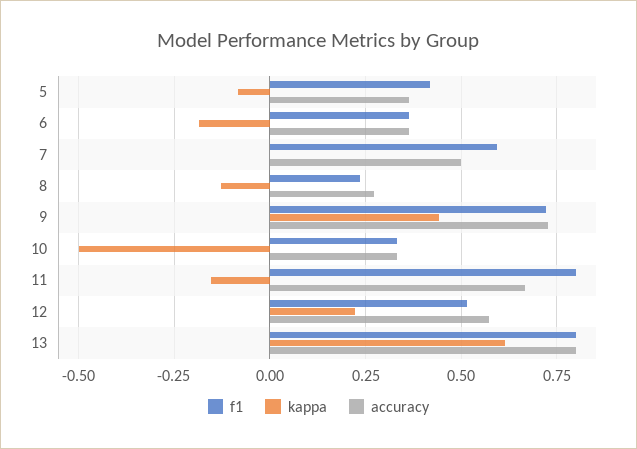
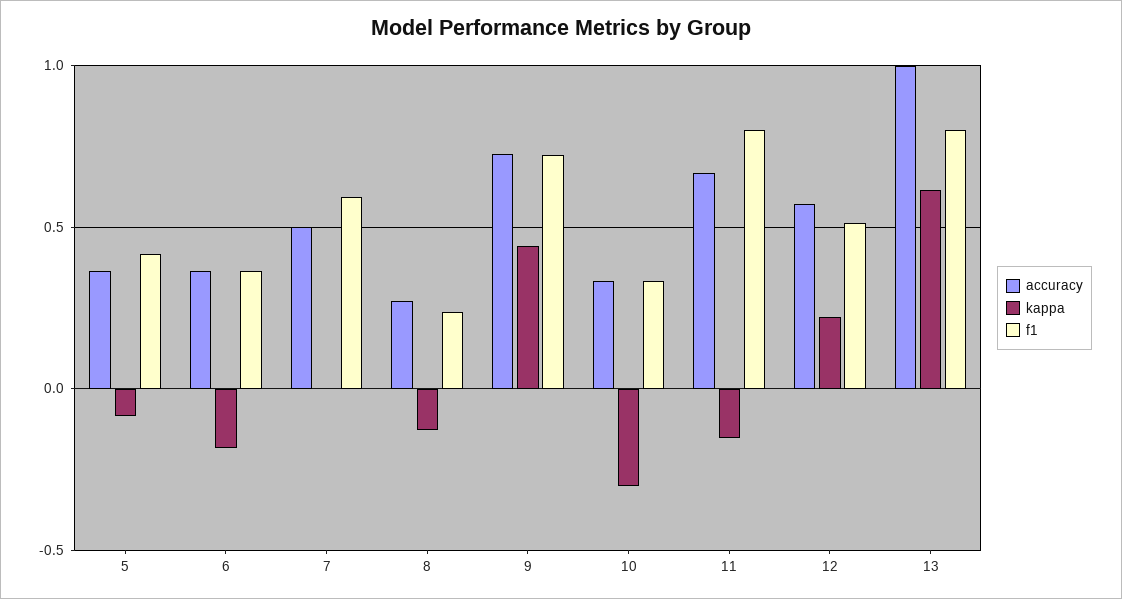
  {
    "f1": {
      "5": 0.425,
      "6": 0.375,
      "7": 0.6,
      "8": 0.225,
      "9": 0.725,
      "10": 0.325,
      "11": 0.8,
      "12": 0.525,
      "13": 0.8
    },
    "kappa": {
      "5": -0.075,
      "6": -0.175,
      "7": 0,
      "8": -0.125,
      "9": 0.45,
-     "10": -0.5,
+     "10": -0.3,
      "11": -0.15,
      "12": 0.225,
      "13": 0.625
    },
    "accuracy": {
      "5": 0.375,
      "6": 0.375,
      "7": 0.5,
      "8": 0.275,
      "9": 0.725,
      "10": 0.325,
      "11": 0.675,
      "12": 0.575,
-     "13": 0.8
+     "13": 1
    }
  }

